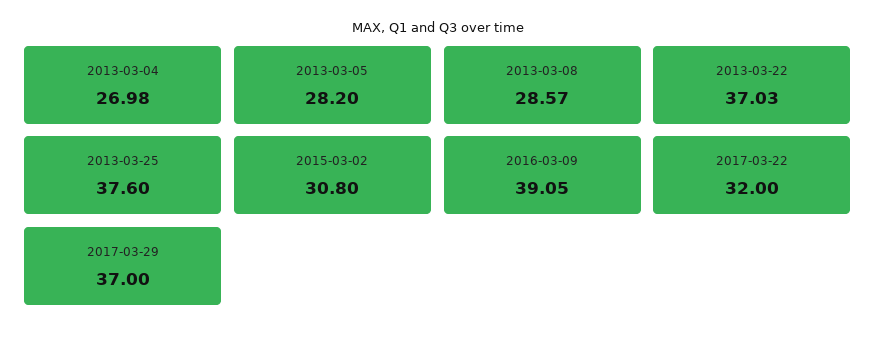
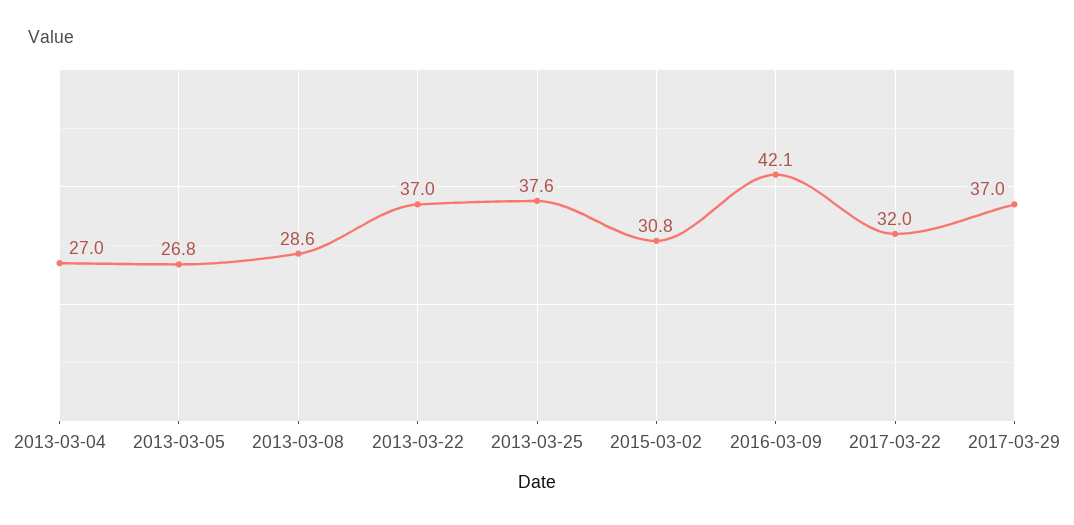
  {
    "2013-03-04": 26.98,
-   "2013-03-05": 28.2,
+   "2013-03-05": 26.8,
    "2013-03-08": 28.57,
    "2013-03-22": 37.03,
    "2013-03-25": 37.6,
    "2015-03-02": 30.8,
-   "2016-03-09": 39.05,
+   "2016-03-09": 42.1,
    "2017-03-22": 32,
    "2017-03-29": 37
  }

